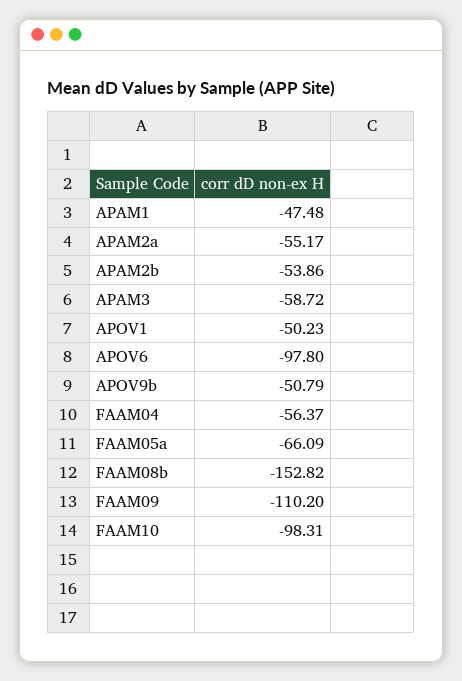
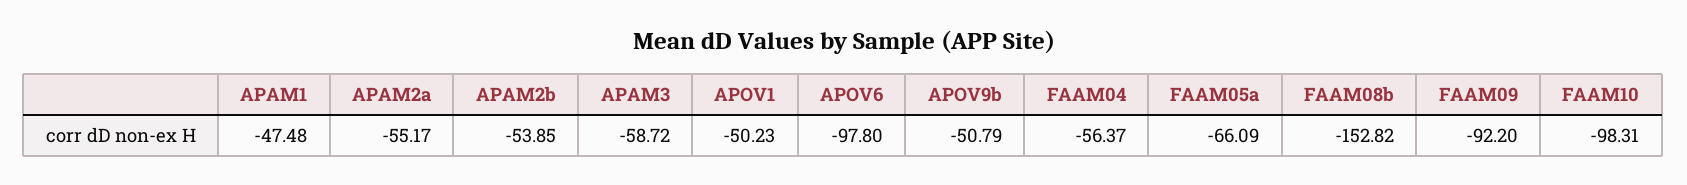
  {
    "APAM1": -47.48,
    "APAM2a": -55.17,
-   "APAM2b": -53.86,
+   "APAM2b": -53.85,
    "APAM3": -58.72,
    "APOV1": -50.23,
    "APOV6": -97.8,
    "APOV9b": -50.79,
    "FAAM04": -56.37,
    "FAAM05a": -66.09,
    "FAAM08b": -152.82,
-   "FAAM09": -110.2,
+   "FAAM09": -92.2,
    "FAAM10": -98.31
  }

